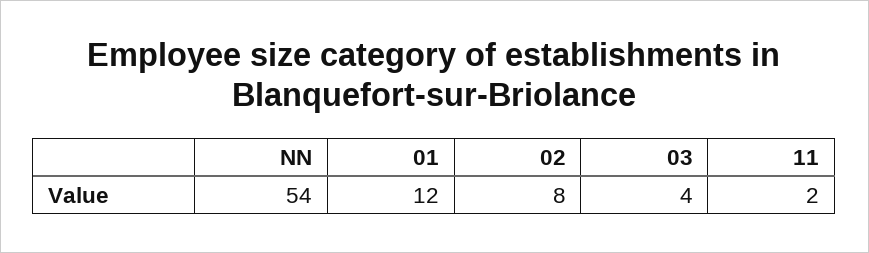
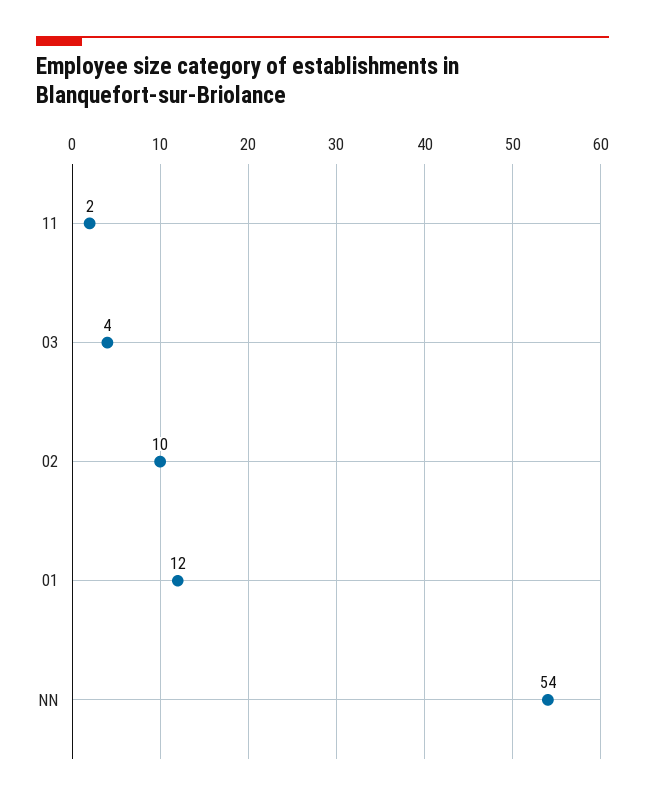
  {
    "NN": 54,
    "01": 12,
-   "02": 8,
+   "02": 10,
    "03": 4,
    "11": 2
  }

